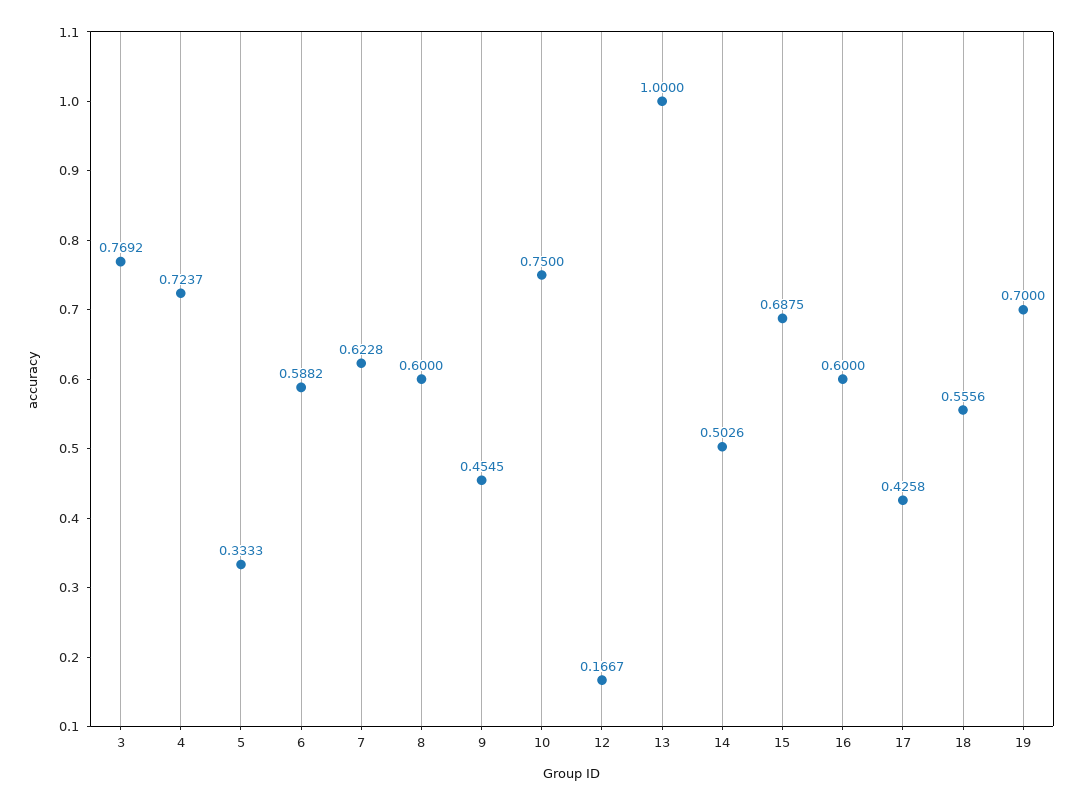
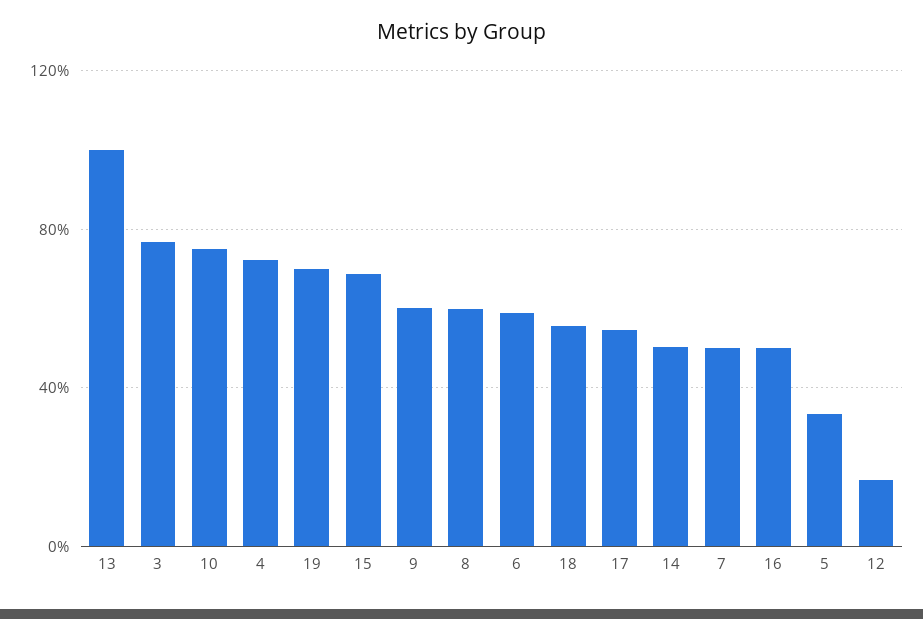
  {
    "3": 0.7692,
    "4": 0.7237,
    "5": 0.3333,
    "6": 0.5882,
-   "7": 0.6228,
+   "7": 0.5,
    "8": 0.6,
-   "9": 0.4545,
+   "9": 0.6,
    "10": 0.75,
    "12": 0.1667,
    "13": 1,
    "14": 0.5026,
    "15": 0.6875,
-   "16": 0.6,
+   "16": 0.5,
-   "17": 0.4258,
+   "17": 0.55,
    "18": 0.5556,
    "19": 0.7
  }

